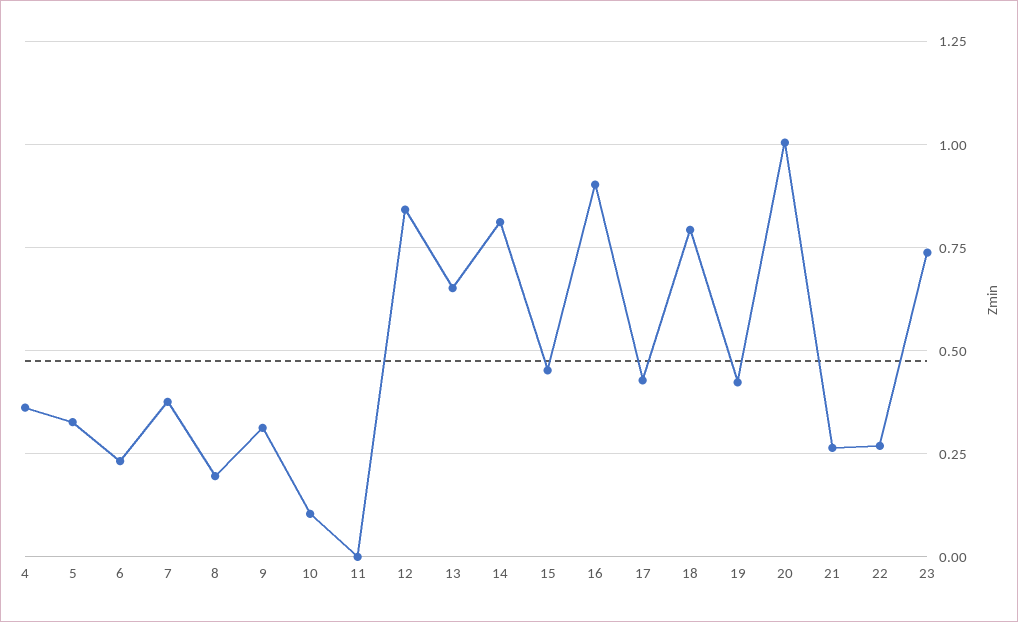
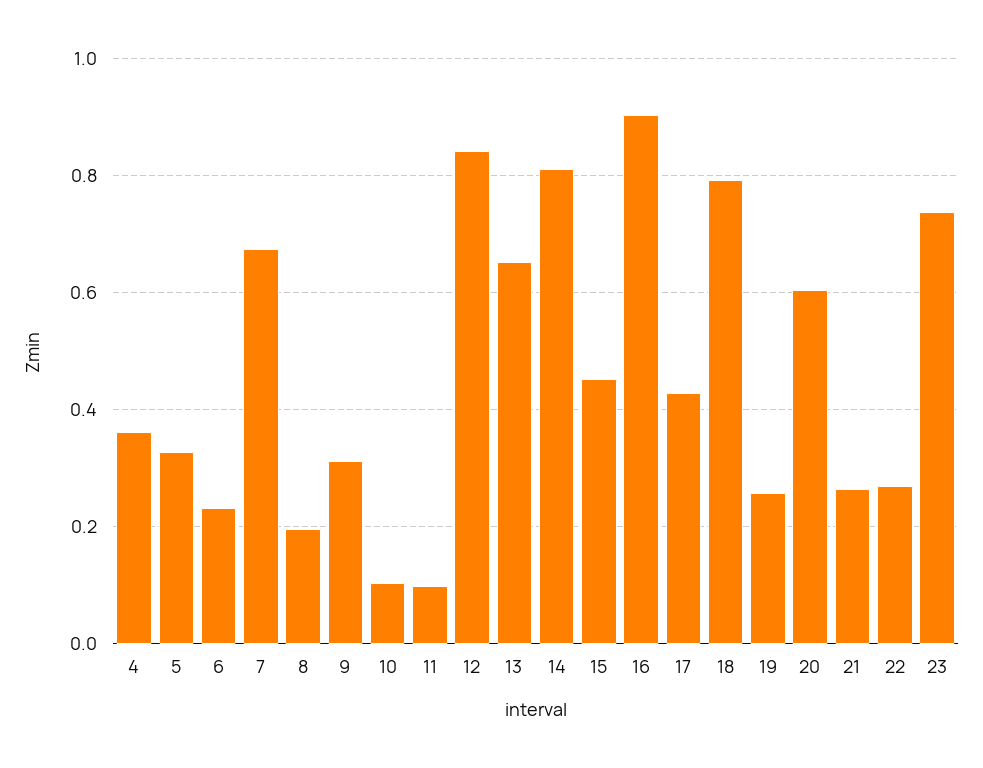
  {
    "4": 0.36,
    "5": 0.32,
    "6": 0.24,
-   "7": 0.375,
+   "7": 0.68,
    "8": 0.2,
    "9": 0.32,
    "10": 0.1,
-   "11": 0,
+   "11": 0.1,
    "12": 0.84,
    "13": 0.66,
    "14": 0.82,
    "15": 0.46,
    "16": 0.9,
    "17": 0.42,
    "18": 0.8,
-   "19": 0.425,
+   "19": 0.26,
-   "20": 1,
+   "20": 0.6,
    "21": 0.26,
    "22": 0.26,
    "23": 0.74
  }

